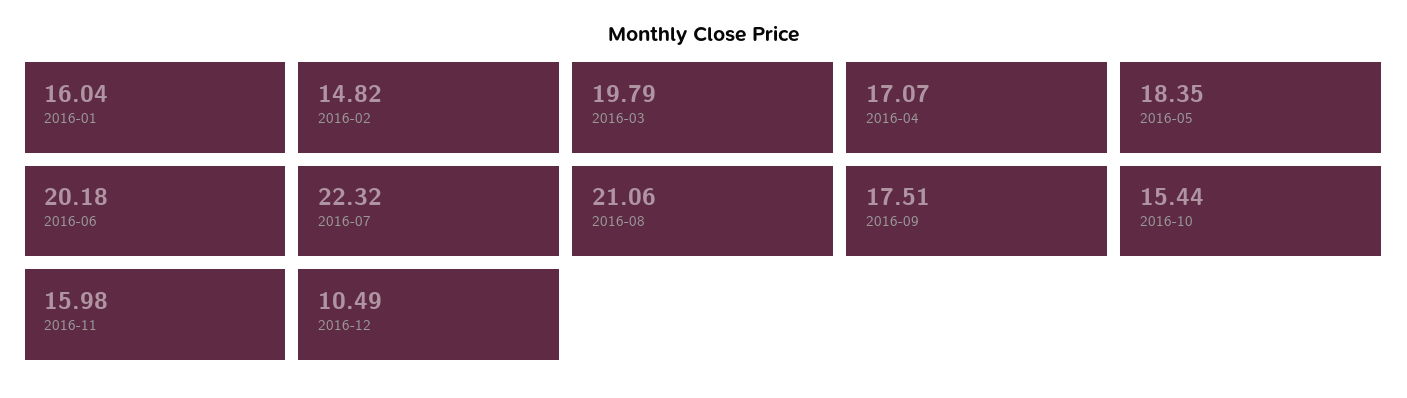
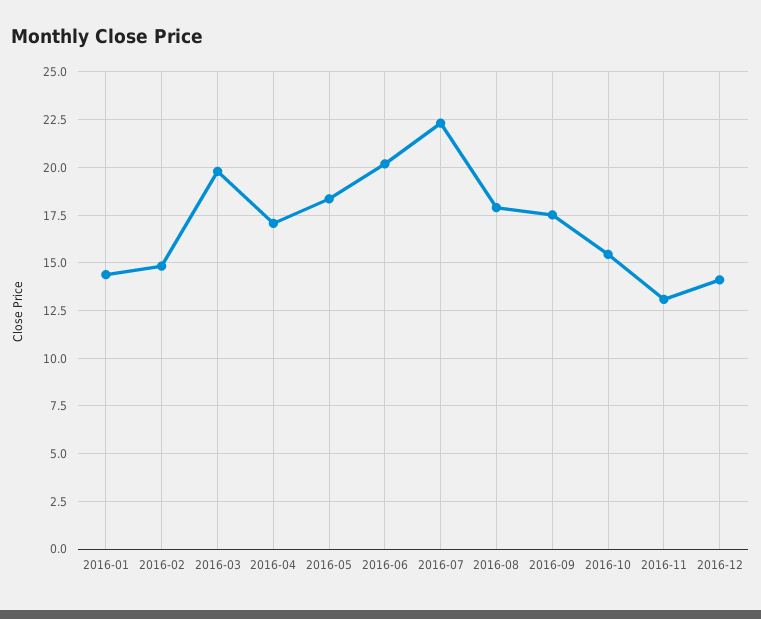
  {
-   "2016-01": 16.04,
+   "2016-01": 14.5,
    "2016-02": 14.82,
    "2016-03": 19.79,
    "2016-04": 17.07,
    "2016-05": 18.35,
    "2016-06": 20.18,
    "2016-07": 22.32,
-   "2016-08": 21.06,
+   "2016-08": 18,
    "2016-09": 17.51,
    "2016-10": 15.44,
-   "2016-11": 15.98,
+   "2016-11": 13,
-   "2016-12": 10.49
+   "2016-12": 14
  }

